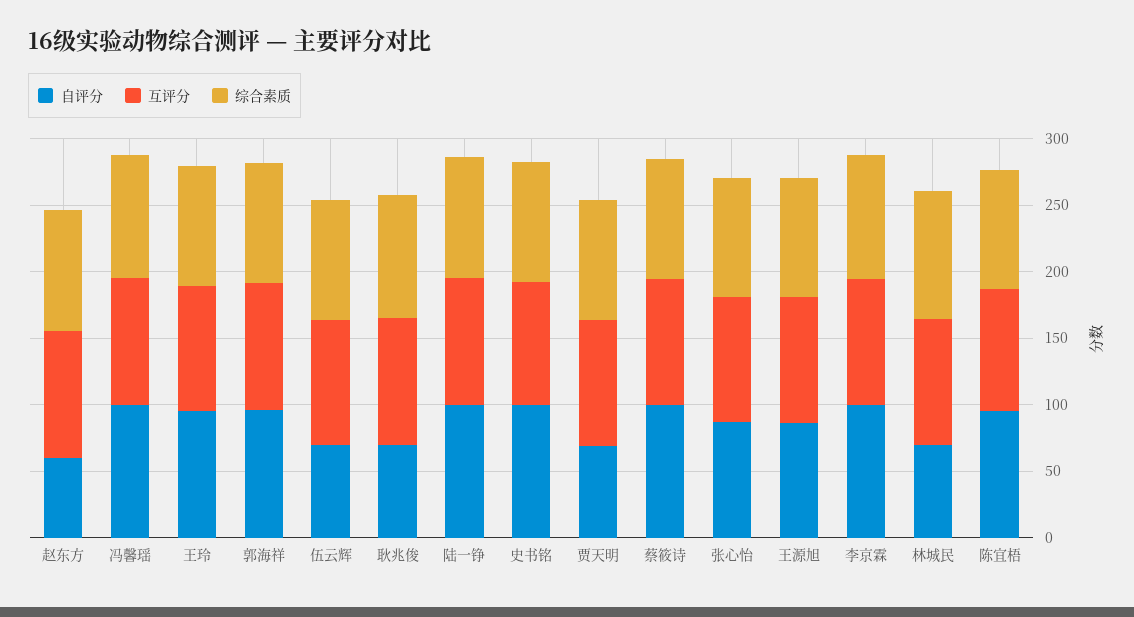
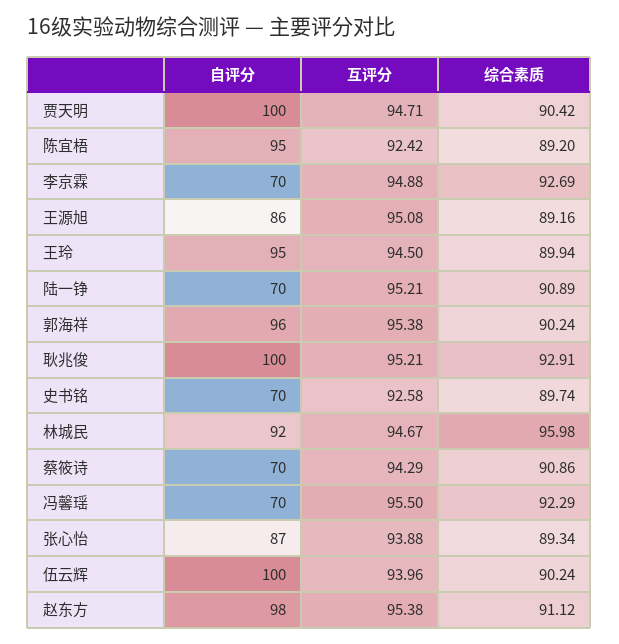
  {
    "自评分": {
-     "赵东方": 60,
+     "赵东方": 98,
-     "冯馨瑶": 100,
+     "冯馨瑶": 70,
      "王玲": 95,
      "郭海祥": 96,
-     "伍云辉": 70,
+     "伍云辉": 100,
-     "耿兆俊": 70,
+     "耿兆俊": 100,
-     "陆一铮": 100,
+     "陆一铮": 70,
-     "史书铭": 100,
+     "史书铭": 70,
-     "贾天明": 70,
+     "贾天明": 100,
-     "蔡筱诗": 100,
+     "蔡筱诗": 70,
      "张心怡": 87,
      "王源旭": 86,
-     "李京霖": 100,
+     "李京霖": 70,
-     "林城民": 70,
+     "林城民": 92,
      "陈宜梧": 95
    },
    "互评分": {
      "赵东方": 95.38,
      "冯馨瑶": 95.5,
      "王玲": 94.5,
      "郭海祥": 95.38,
      "伍云辉": 93.96,
      "耿兆俊": 95.21,
      "陆一铮": 95.21,
      "史书铭": 92.58,
      "贾天明": 94.71,
      "蔡筱诗": 94.29,
      "张心怡": 93.88,
      "王源旭": 95.08,
      "李京霖": 94.88,
      "林城民": 94.67,
      "陈宜梧": 92.42
    },
    "综合素质": {
      "赵东方": 91.12,
      "冯馨瑶": 92.29,
      "王玲": 89.94,
      "郭海祥": 90.24,
      "伍云辉": 90.24,
      "耿兆俊": 92.91,
      "陆一铮": 90.89,
      "史书铭": 89.74,
      "贾天明": 90.42,
      "蔡筱诗": 90.86,
      "张心怡": 89.34,
      "王源旭": 89.16,
      "李京霖": 92.69,
      "林城民": 95.98,
      "陈宜梧": 89.2
    }
  }

